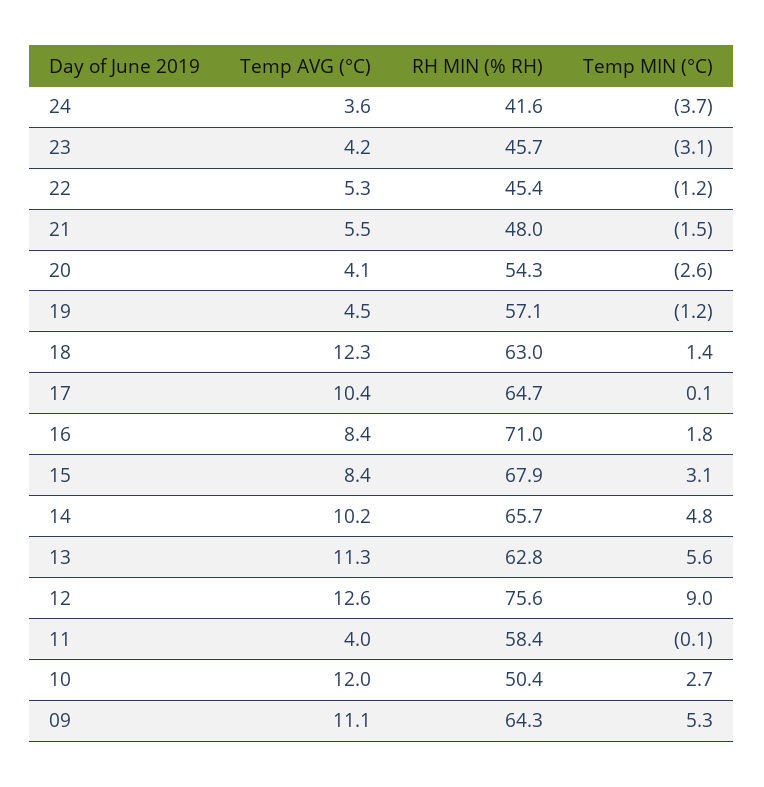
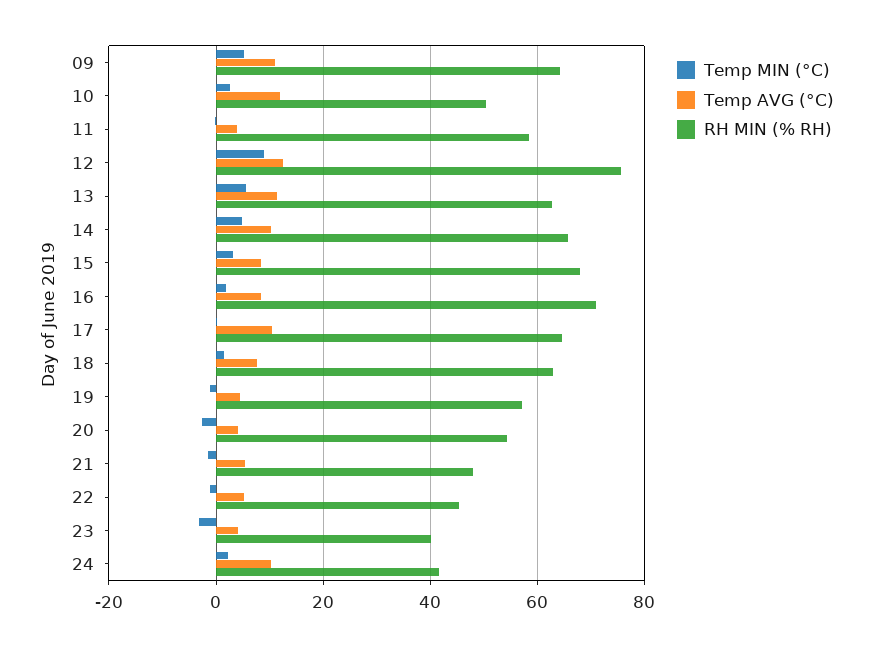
  {
    "Temp AVG (°C)": {
-     "24": 3.6,
+     "24": 10,
      "23": 4.2,
      "22": 5.3,
      "21": 5.5,
      "20": 4.1,
      "19": 4.5,
-     "18": 12.3,
+     "18": 8,
      "17": 10.4,
      "16": 8.4,
      "15": 8.4,
      "14": 10.2,
      "13": 11.3,
      "12": 12.6,
      "11": 4,
      "10": 12,
      "09": 11.1
    },
    "RH MIN (% RH)": {
      "24": 41.6,
-     "23": 45.7,
+     "23": 40,
      "22": 45.4,
      "21": 48,
      "20": 54.3,
      "19": 57.1,
      "18": 63,
      "17": 64.7,
      "16": 71,
      "15": 67.9,
      "14": 65.7,
      "13": 62.8,
      "12": 75.6,
      "11": 58.4,
      "10": 50.4,
      "09": 64.3
    },
    "Temp MIN (°C)": {
-     "24": -3.7,
+     "24": 2,
      "23": -3.1,
      "22": -1.2,
      "21": -1.5,
      "20": -2.6,
      "19": -1.2,
      "18": 1.4,
      "17": 0.1,
      "16": 1.8,
      "15": 3.1,
      "14": 4.8,
      "13": 5.6,
      "12": 9,
      "11": -0.1,
      "10": 2.7,
      "09": 5.3
    }
  }

